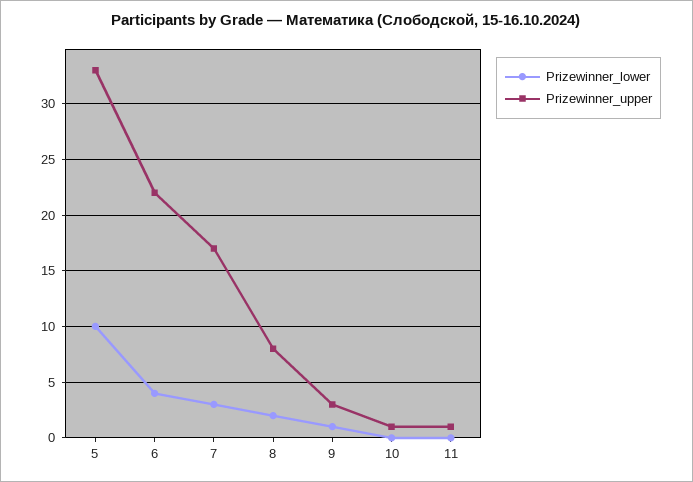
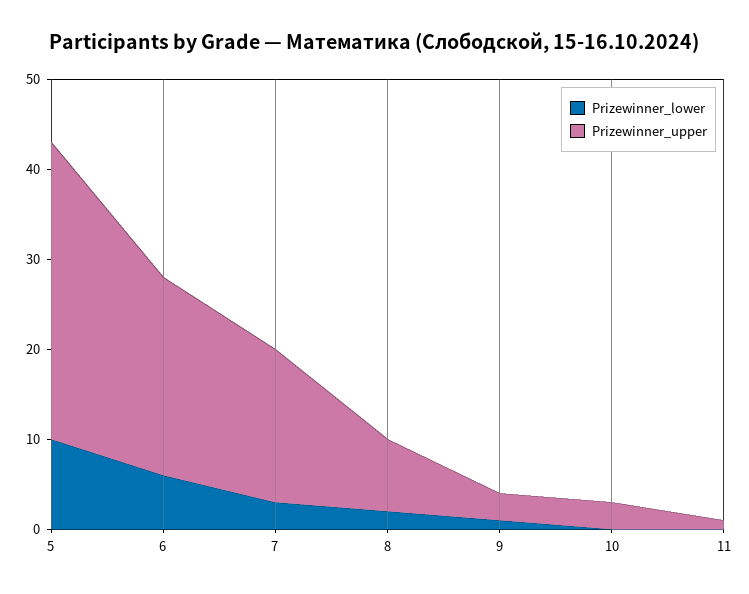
  {
    "Prizewinner_lower": {
      "5": 10,
-     "6": 4,
+     "6": 6,
      "7": 3,
      "8": 2,
      "9": 1,
      "10": 0,
      "11": 0
    },
    "Prizewinner_upper": {
      "5": 33,
      "6": 22,
      "7": 17,
      "8": 8,
      "9": 3,
-     "10": 1,
+     "10": 3,
      "11": 1
    }
  }

